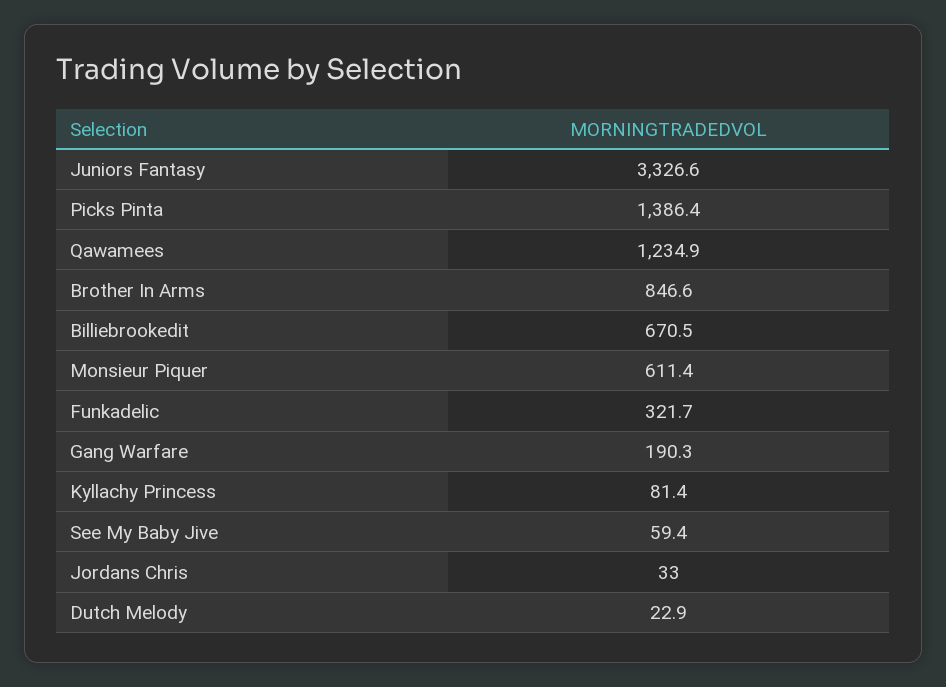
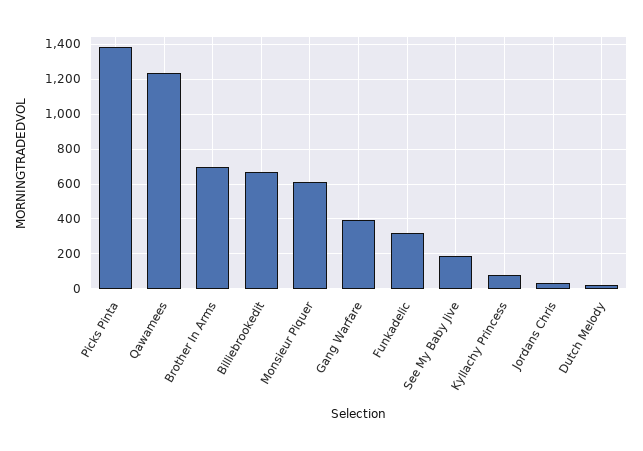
  {
-   "Juniors Fantasy": 3326.6,
    "Picks Pinta": 1386.4,
    "Qawamees": 1234.9,
-   "Brother In Arms": 846.6,
+   "Brother In Arms": 700,
    "Billiebrookedit": 670.5,
    "Monsieur Piquer": 611.4,
    "Funkadelic": 321.7,
-   "Gang Warfare": 190.3,
+   "Gang Warfare": 400,
    "Kyllachy Princess": 81.4,
-   "See My Baby Jive": 59.4,
+   "See My Baby Jive": 200,
    "Jordans Chris": 33,
    "Dutch Melody": 22.9
  }

